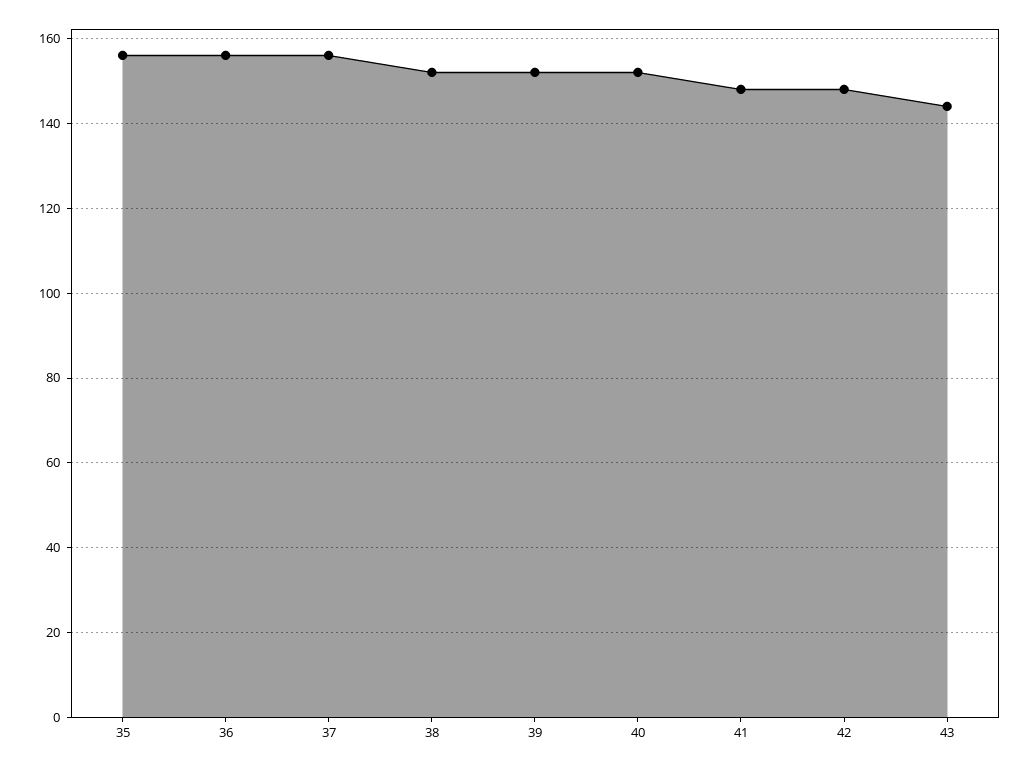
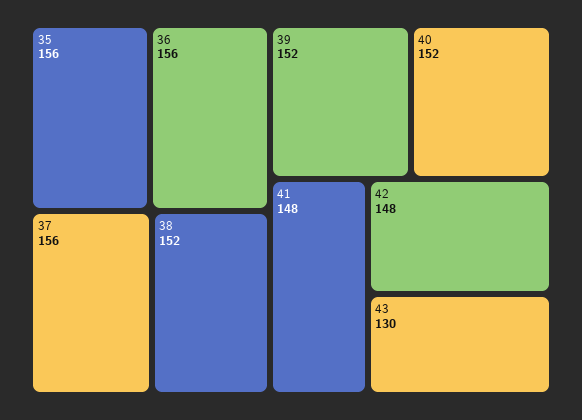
  {
    "35": 156,
    "36": 156,
    "37": 156,
    "38": 152,
    "39": 152,
    "40": 152,
    "41": 148,
    "42": 148,
-   "43": 145
+   "43": 130
  }

